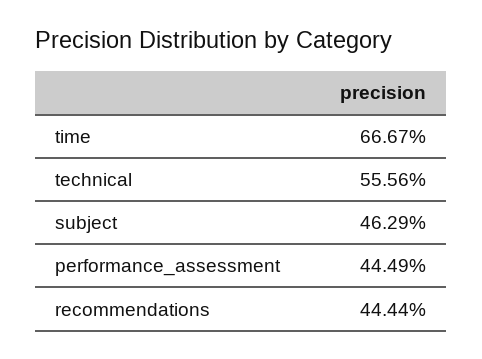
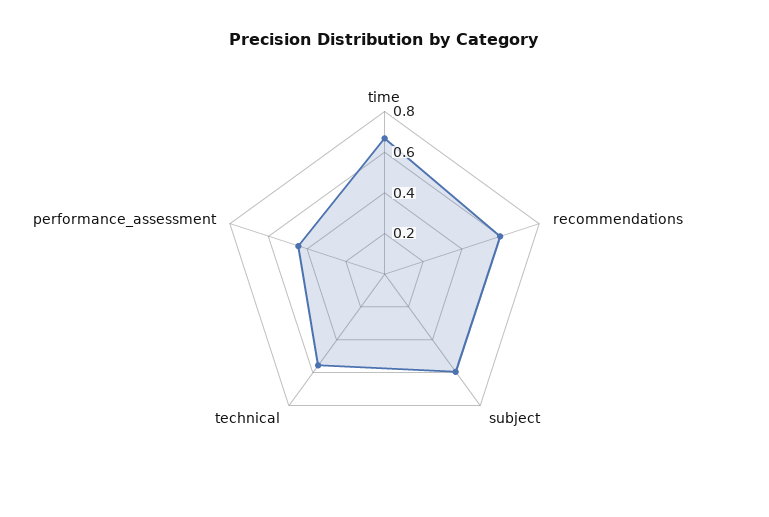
  {
    "time": 0.6667,
    "technical": 0.5556,
-   "subject": 0.4629,
+   "subject": 0.6,
    "performance_assessment": 0.4449,
-   "recommendations": 0.4444
+   "recommendations": 0.6
  }

